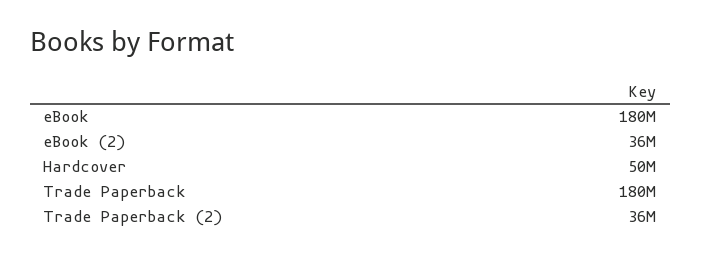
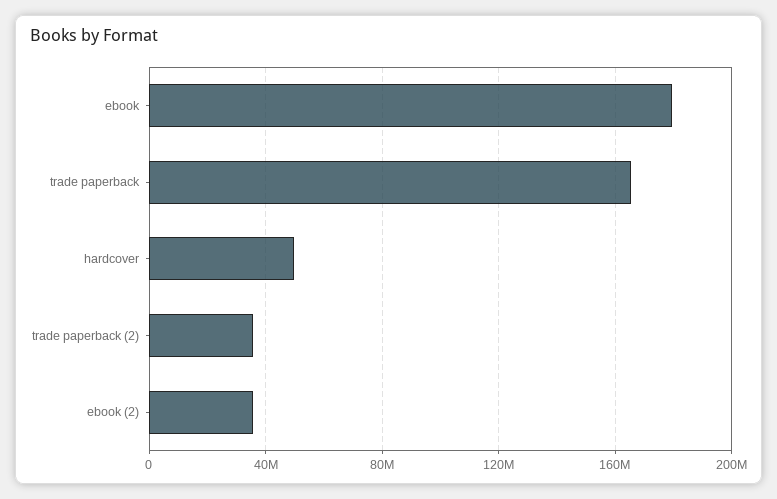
  {
    "eBook": 180000000,
    "eBook (2)": 36000000,
    "Hardcover": 50000000,
-   "Trade Paperback": 180000000,
+   "Trade Paperback": 165000000,
    "Trade Paperback (2)": 36000000
  }

